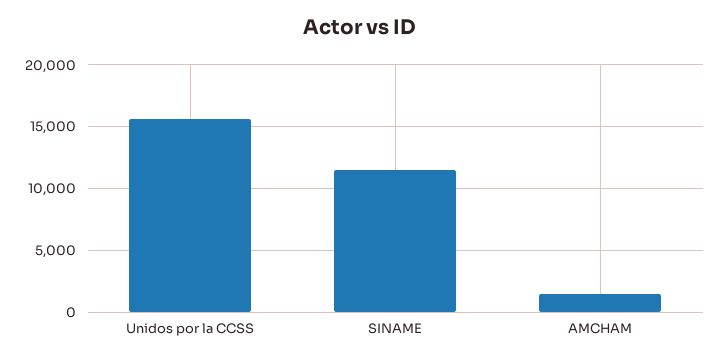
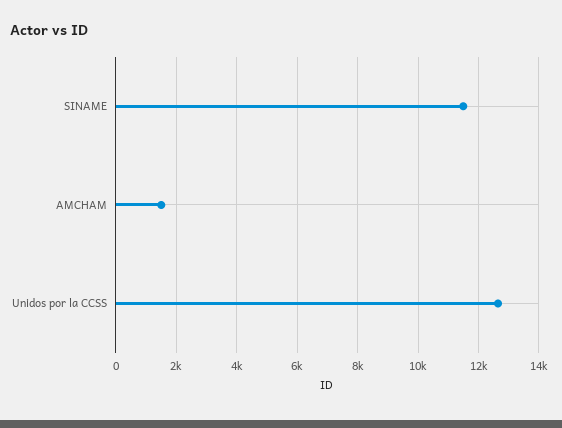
  {
-   "Unidos por la CCSS": 15500,
+   "Unidos por la CCSS": 12600,
    "SINAME": 11400,
    "AMCHAM": 1600
  }

